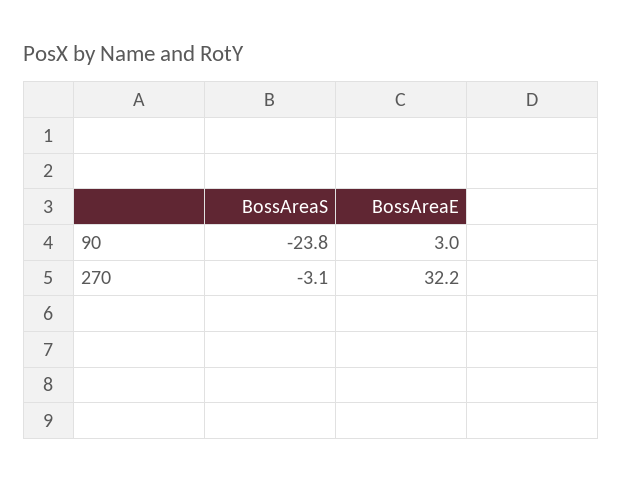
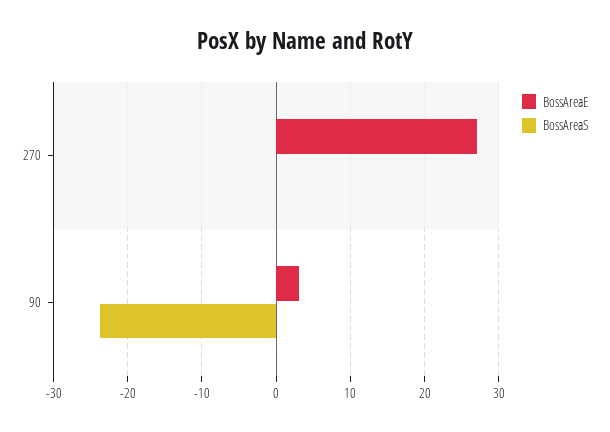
  {
    "BossAreaS": {
      "90": -23.8,
-     "270": -3.1
+     "270": 0
    },
    "BossAreaE": {
      "90": 3,
-     "270": 32.2
+     "270": 27
    }
  }

